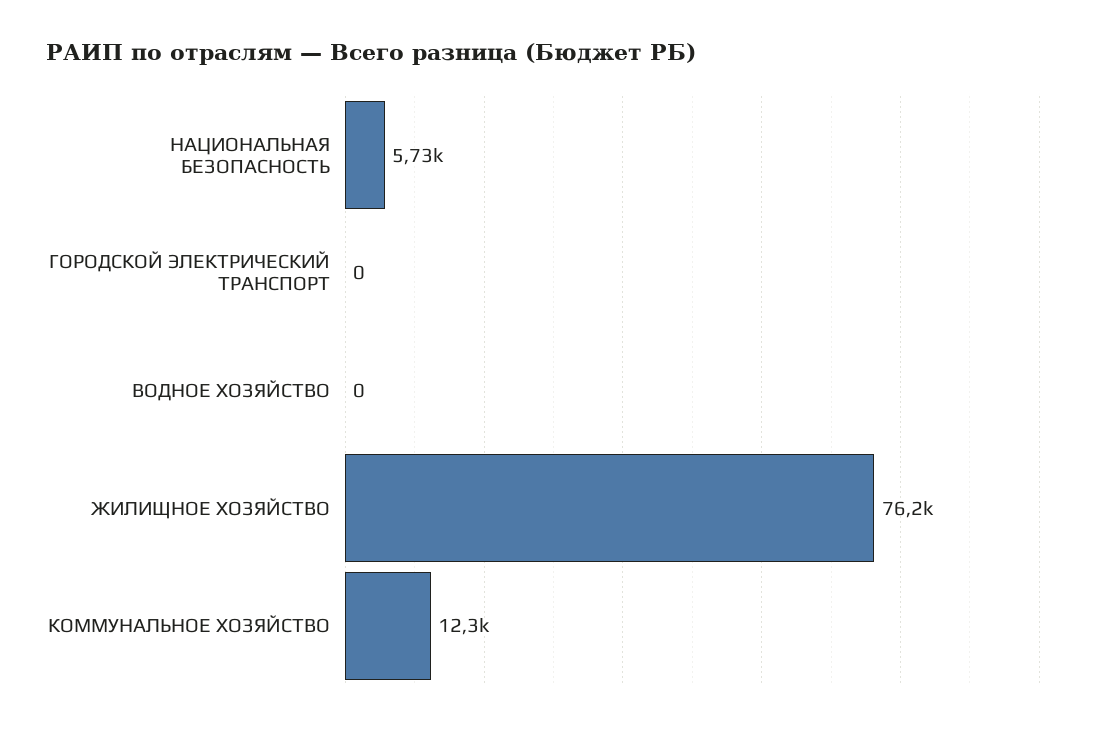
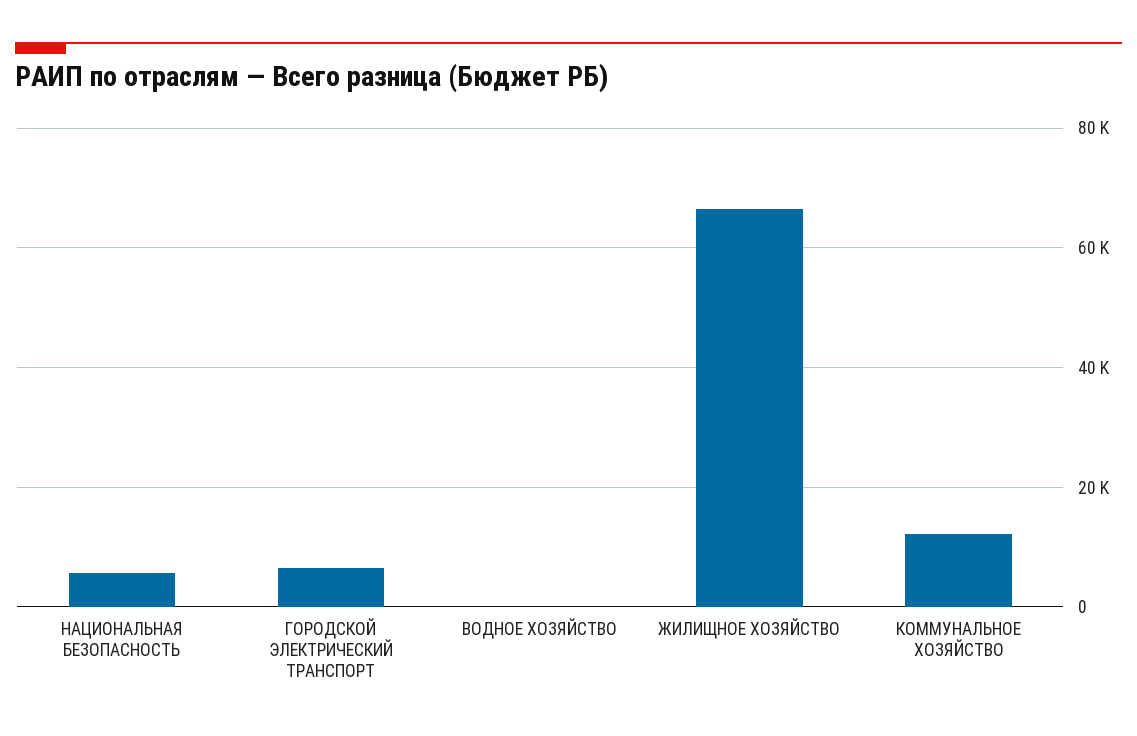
  {
    "НАЦИОНАЛЬНАЯ БЕЗОПАСНОСТЬ": 5730,
-   "ГОРОДСКОЙ ЭЛЕКТРИЧЕСКИЙ ТРАНСПОРТ": 0,
+   "ГОРОДСКОЙ ЭЛЕКТРИЧЕСКИЙ ТРАНСПОРТ": 6000,
    "ВОДНОЕ ХОЗЯЙСТВО": 0,
-   "ЖИЛИЩНОЕ ХОЗЯЙСТВО": 76200,
+   "ЖИЛИЩНОЕ ХОЗЯЙСТВО": 66000,
    "КОММУНАЛЬНОЕ ХОЗЯЙСТВО": 12300
  }

